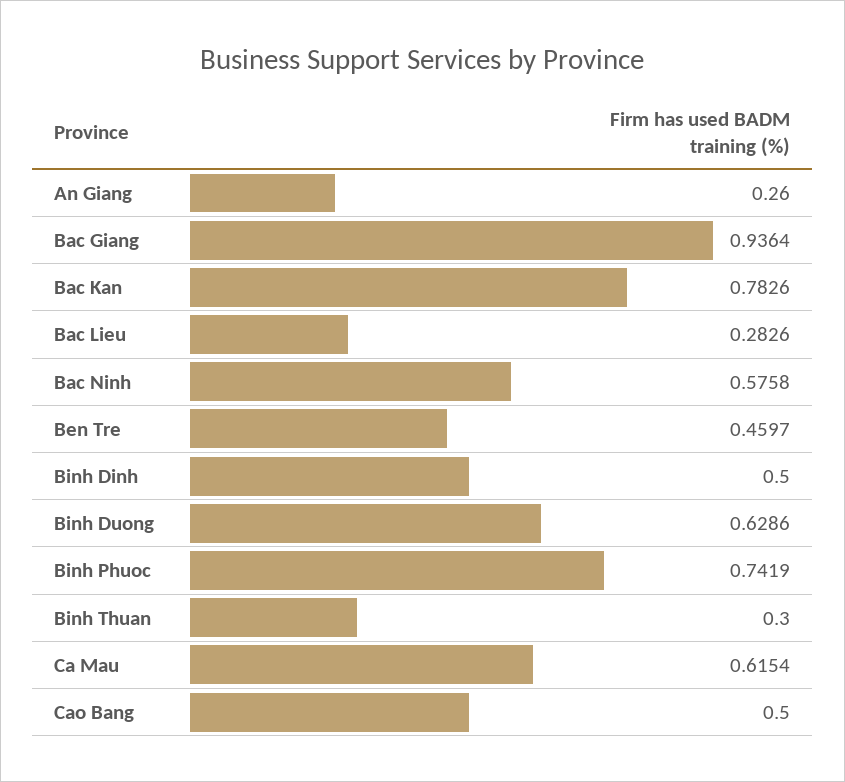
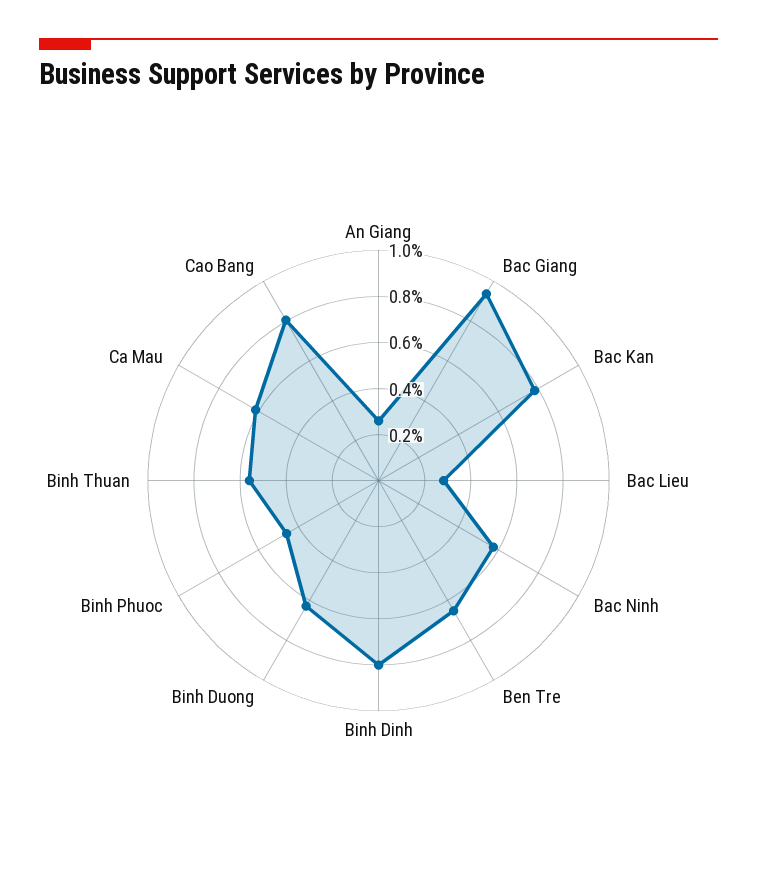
  {
    "An Giang": 0.26,
    "Bac Giang": 0.9364,
    "Bac Kan": 0.7826,
    "Bac Lieu": 0.2826,
    "Bac Ninh": 0.5758,
-   "Ben Tre": 0.4597,
+   "Ben Tre": 0.65,
-   "Binh Dinh": 0.5,
+   "Binh Dinh": 0.8,
    "Binh Duong": 0.6286,
-   "Binh Phuoc": 0.7419,
+   "Binh Phuoc": 0.45,
-   "Binh Thuan": 0.3,
+   "Binh Thuan": 0.55,
    "Ca Mau": 0.6154,
-   "Cao Bang": 0.5
+   "Cao Bang": 0.8
  }

